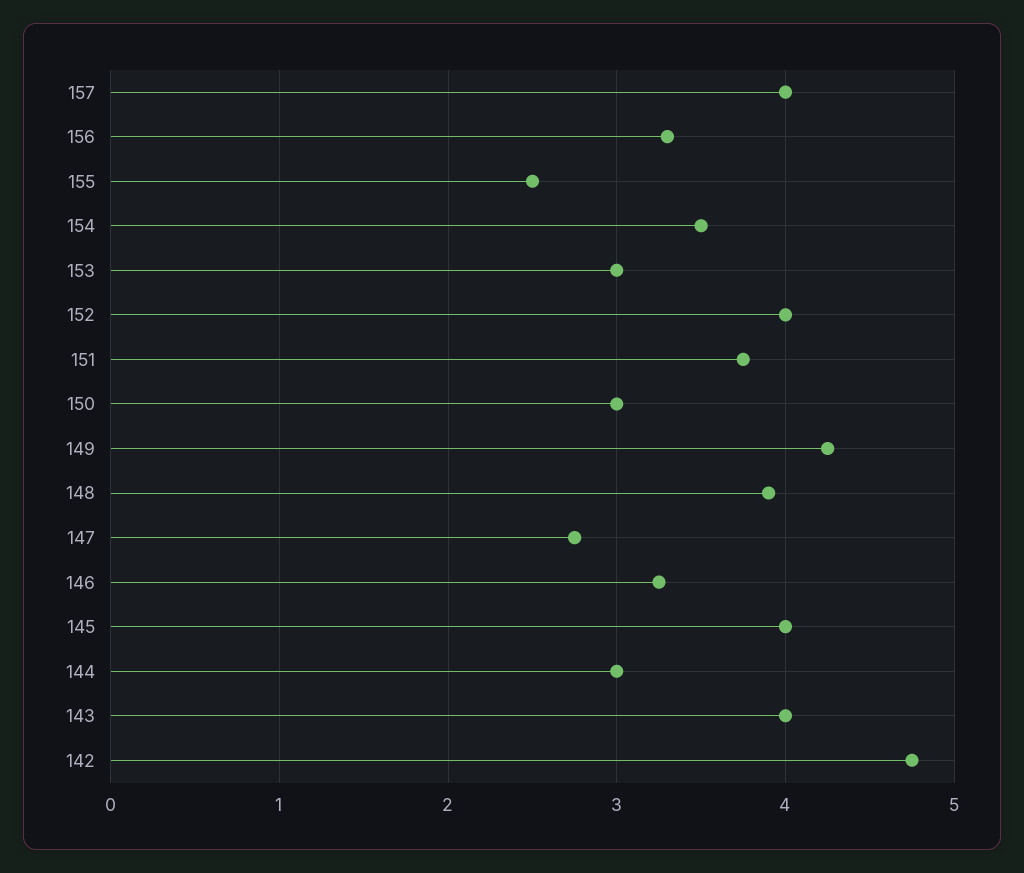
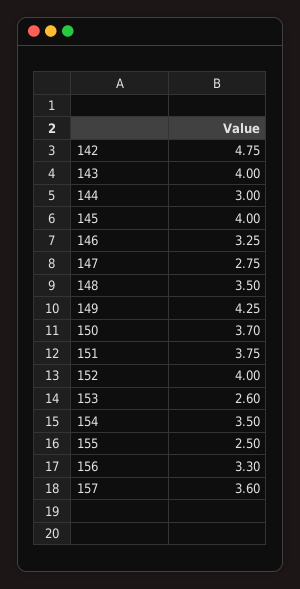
  {
-   "157": 4,
+   "157": 3.6,
    "156": 3.3,
    "155": 2.5,
    "154": 3.5,
-   "153": 3,
+   "153": 2.6,
    "152": 4,
    "151": 3.75,
-   "150": 3,
+   "150": 3.7,
    "149": 4.25,
-   "148": 3.9,
+   "148": 3.5,
    "147": 2.75,
    "146": 3.25,
    "145": 4,
    "144": 3,
    "143": 4,
    "142": 4.75
  }

